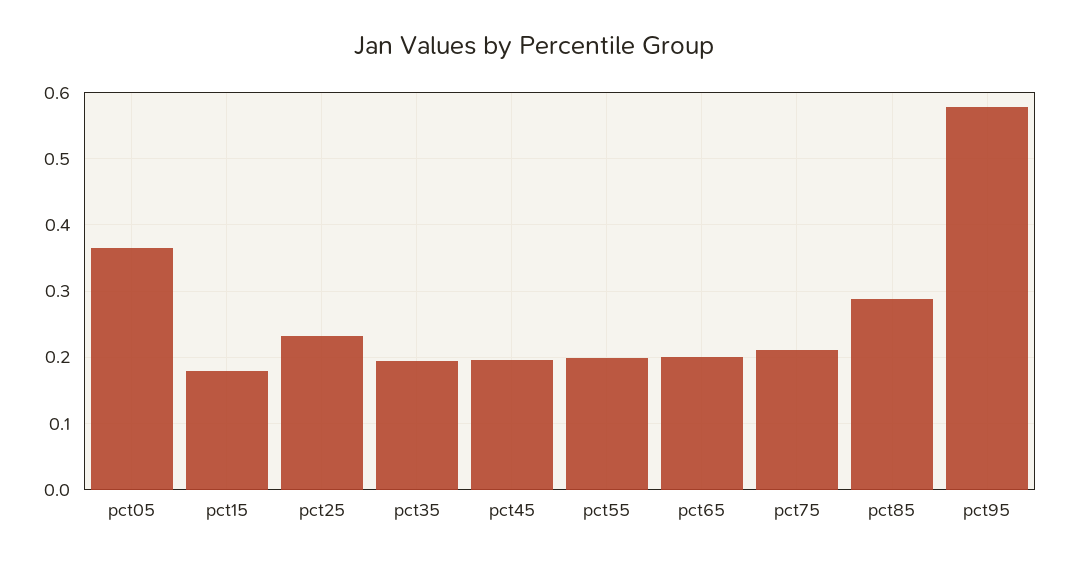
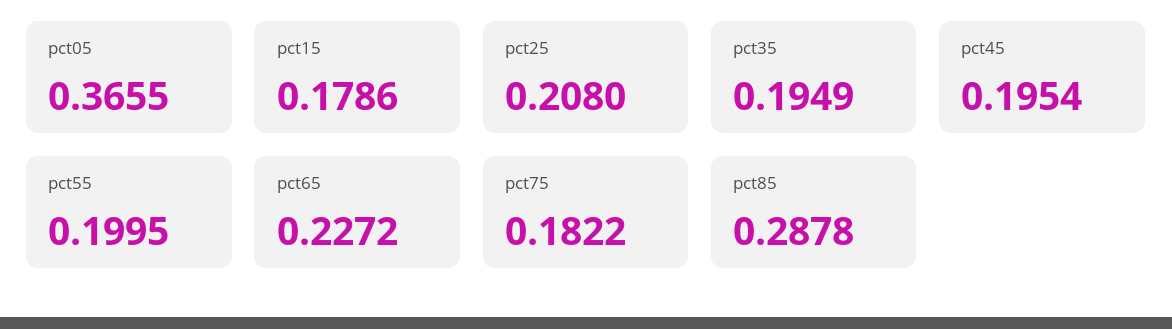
  {
    "pct05": 0.3655,
    "pct15": 0.1786,
-   "pct25": 0.23,
+   "pct25": 0.208,
    "pct35": 0.1949,
    "pct45": 0.1954,
    "pct55": 0.1995,
-   "pct65": 0.2,
+   "pct65": 0.2272,
-   "pct75": 0.21,
+   "pct75": 0.1822,
-   "pct85": 0.2878,
+   "pct85": 0.2878
-   "pct95": 0.58
  }

